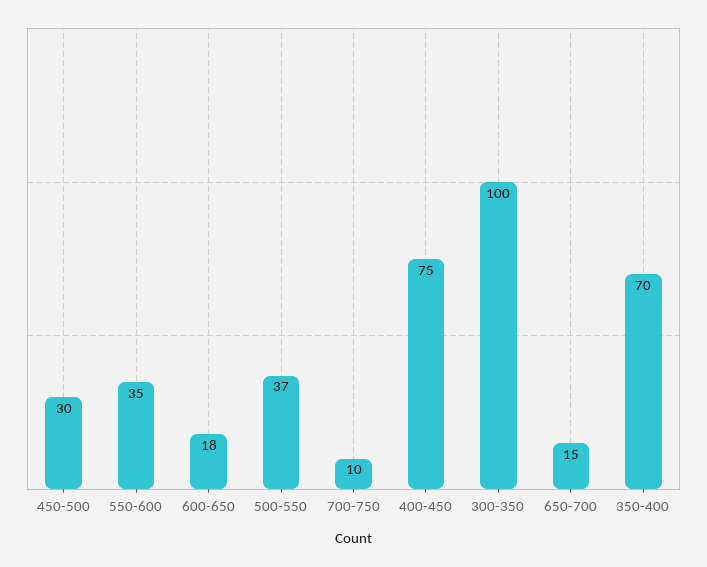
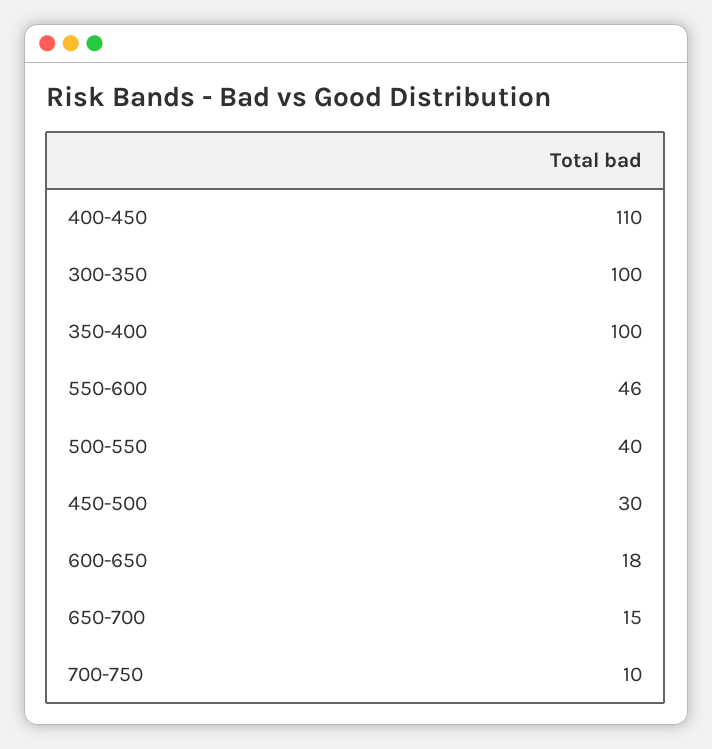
  {
    "450-500": 30,
-   "550-600": 35,
+   "550-600": 46,
    "600-650": 18,
-   "500-550": 37,
+   "500-550": 40,
    "700-750": 10,
-   "400-450": 75,
+   "400-450": 110,
    "300-350": 100,
    "650-700": 15,
-   "350-400": 70
+   "350-400": 100
  }

